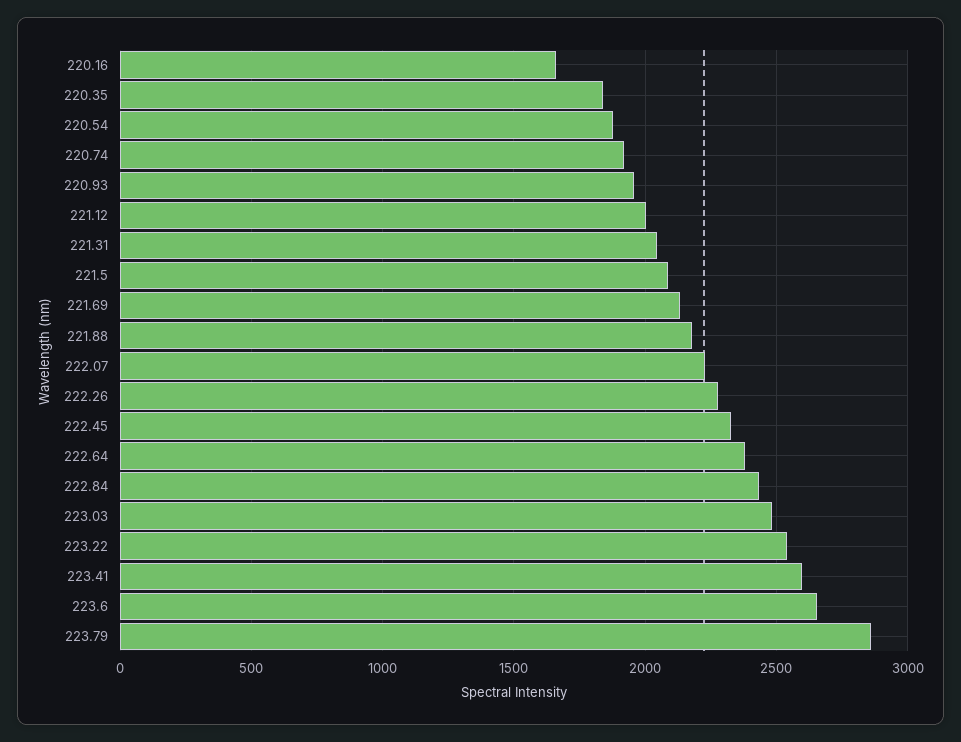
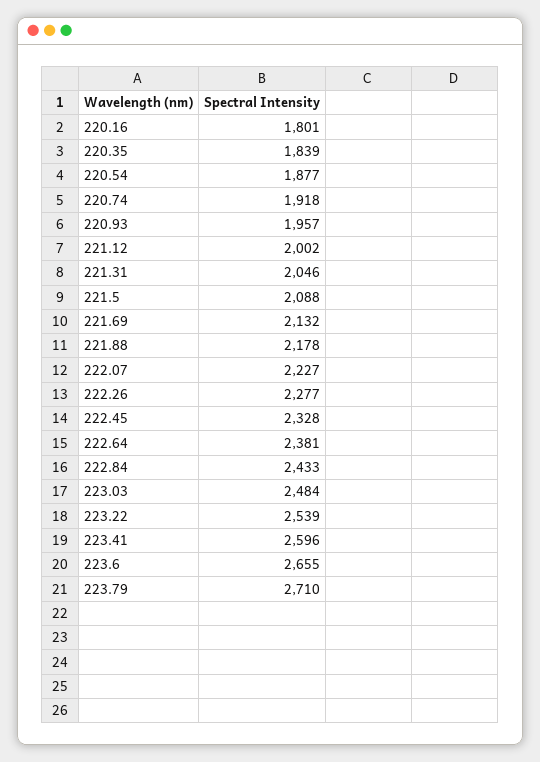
  {
-   "220.16": 1650,
+   "220.16": 1801,
    "220.35": 1839,
    "220.54": 1877,
    "220.74": 1918,
    "220.93": 1957,
    "221.12": 2002,
    "221.31": 2046,
    "221.5": 2088,
    "221.69": 2132,
    "221.88": 2178,
    "222.07": 2227,
    "222.26": 2277,
    "222.45": 2328,
    "222.64": 2381,
    "222.84": 2433,
    "223.03": 2484,
    "223.22": 2539,
    "223.41": 2596,
    "223.6": 2655,
-   "223.79": 2850
+   "223.79": 2710
  }

